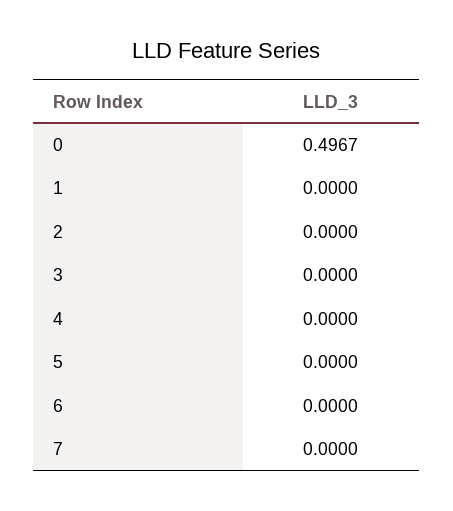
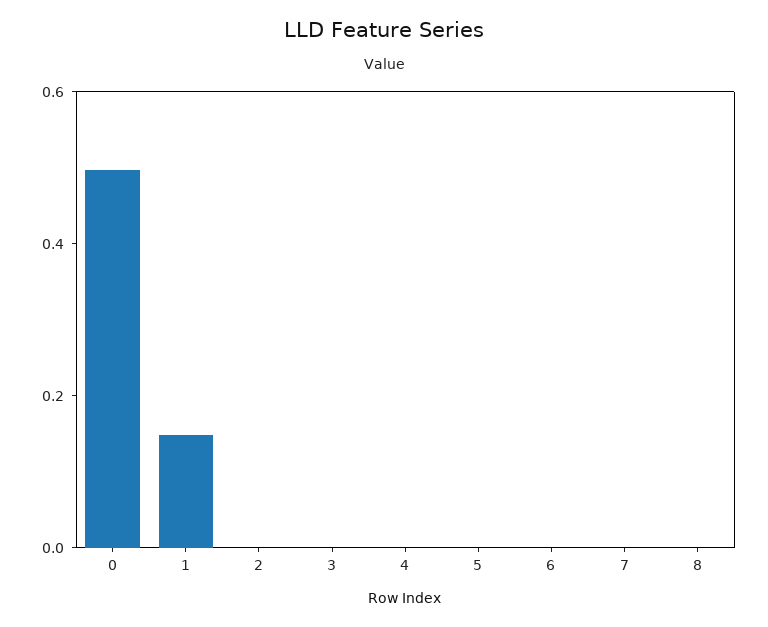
  {
    "0": 0.4967,
-   "1": 0,
+   "1": 0.15,
    "2": 0,
    "3": 0,
    "4": 0,
    "5": 0,
    "6": 0,
-   "7": 0
+   "7": 0,
+   "8": 0
  }

